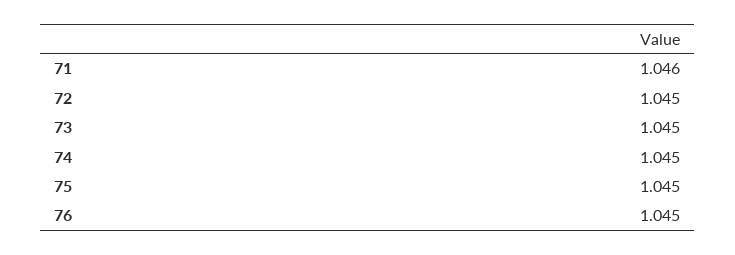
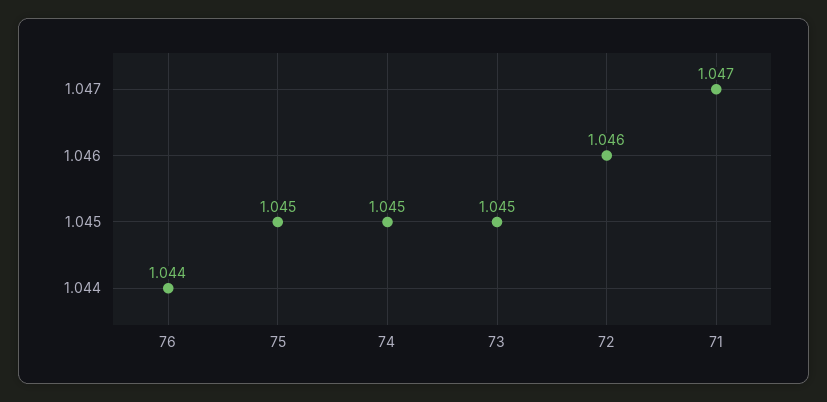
  {
-   "71": 1.046,
+   "71": 1.047,
-   "72": 1.045,
+   "72": 1.046,
    "73": 1.045,
    "74": 1.045,
    "75": 1.045,
-   "76": 1.045
+   "76": 1.044
  }

